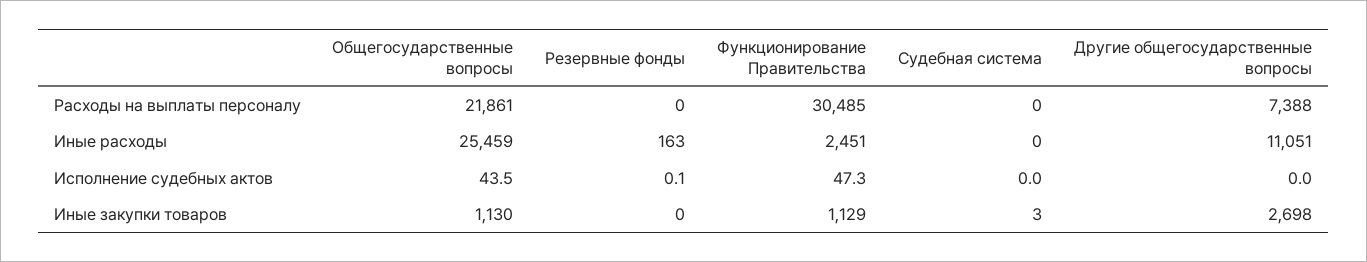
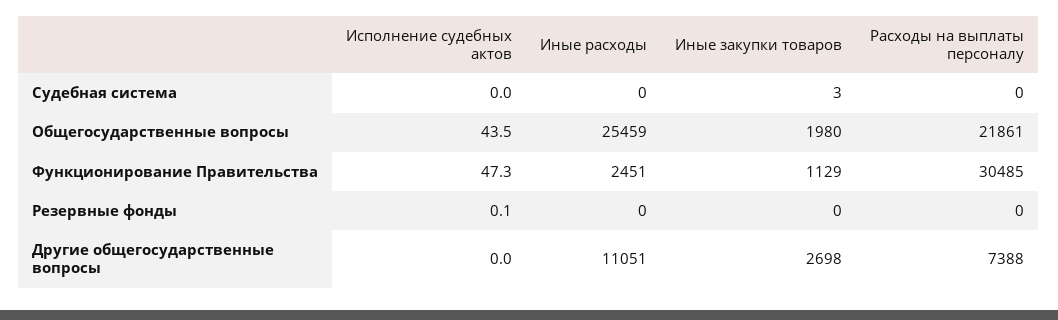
  {
    "Общегосударственные вопросы": {
      "Расходы на выплаты персоналу": 21861,
      "Иные расходы": 25459,
      "Исполнение судебных актов": 43.5,
-     "Иные закупки товаров": 1130
+     "Иные закупки товаров": 1980
    },
    "Резервные фонды": {
      "Расходы на выплаты персоналу": 0,
-     "Иные расходы": 163,
+     "Иные расходы": 0,
      "Исполнение судебных актов": 0.1,
      "Иные закупки товаров": 0
    },
    "Функционирование Правительства": {
      "Расходы на выплаты персоналу": 30485,
      "Иные расходы": 2451,
      "Исполнение судебных актов": 47.3,
      "Иные закупки товаров": 1129
    },
    "Судебная система": {
      "Расходы на выплаты персоналу": 0,
      "Иные расходы": 0,
      "Исполнение судебных актов": 0,
      "Иные закупки товаров": 3
    },
    "Другие общегосударственные вопросы": {
      "Расходы на выплаты персоналу": 7388,
      "Иные расходы": 11051,
      "Исполнение судебных актов": 0,
      "Иные закупки товаров": 2698
    }
  }

